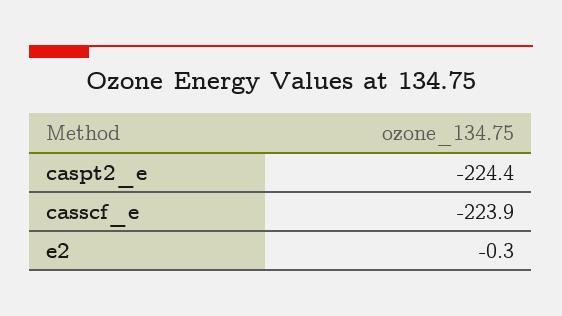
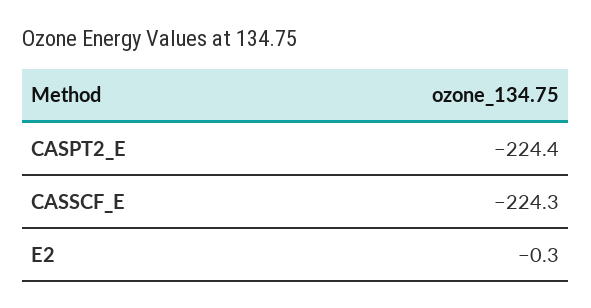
  {
    "caspt2_e": -224.4,
-   "casscf_e": -223.9,
+   "casscf_e": -224.3,
    "e2": -0.3
  }

